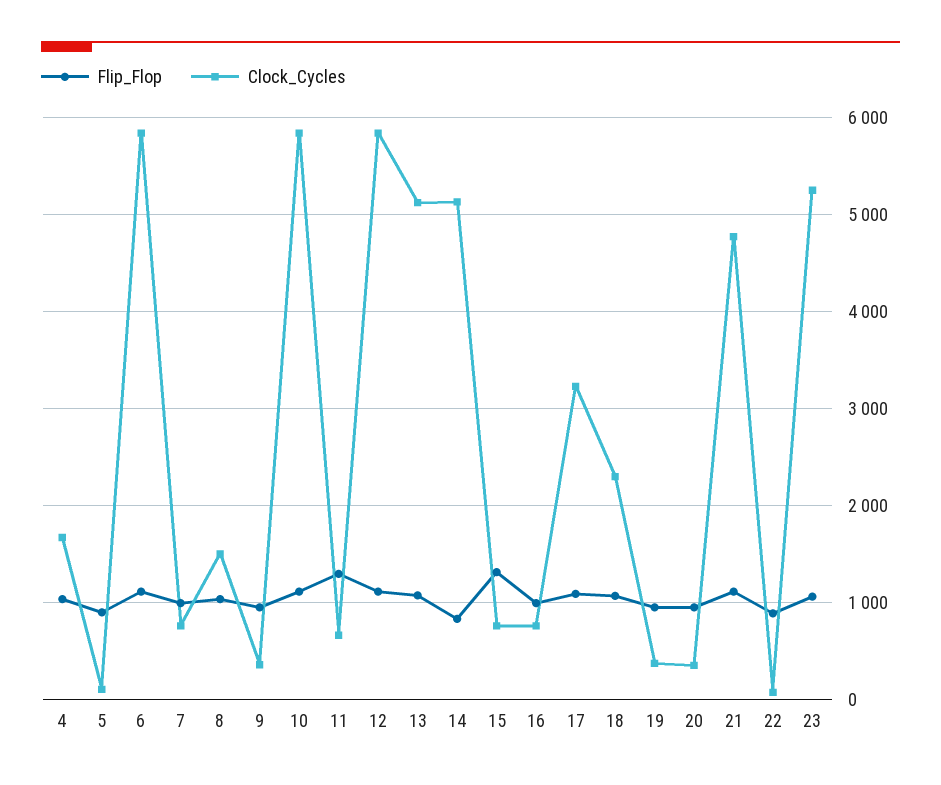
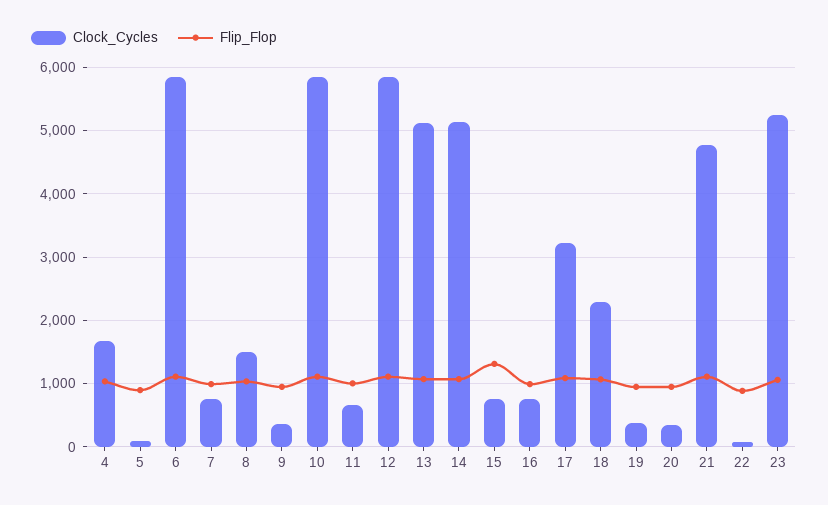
  {
    "Flip_Flop": {
      "4": 1000,
      "5": 900,
      "6": 1100,
      "7": 1000,
      "8": 1000,
      "9": 900,
      "10": 1100,
-     "11": 1300,
+     "11": 1000,
      "12": 1100,
      "13": 1100,
-     "14": 800,
+     "14": 1100,
      "15": 1300,
      "16": 1000,
      "17": 1100,
      "18": 1100,
      "19": 900,
      "20": 900,
      "21": 1100,
      "22": 900,
      "23": 1100
    },
    "Clock_Cycles": {
      "4": 1700,
      "5": 100,
      "6": 5800,
      "7": 800,
      "8": 1500,
      "9": 400,
      "10": 5800,
      "11": 700,
      "12": 5800,
      "13": 5100,
      "14": 5100,
      "15": 800,
      "16": 800,
      "17": 3200,
      "18": 2300,
      "19": 400,
      "20": 300,
      "21": 4800,
      "22": 100,
      "23": 5300
    }
  }

